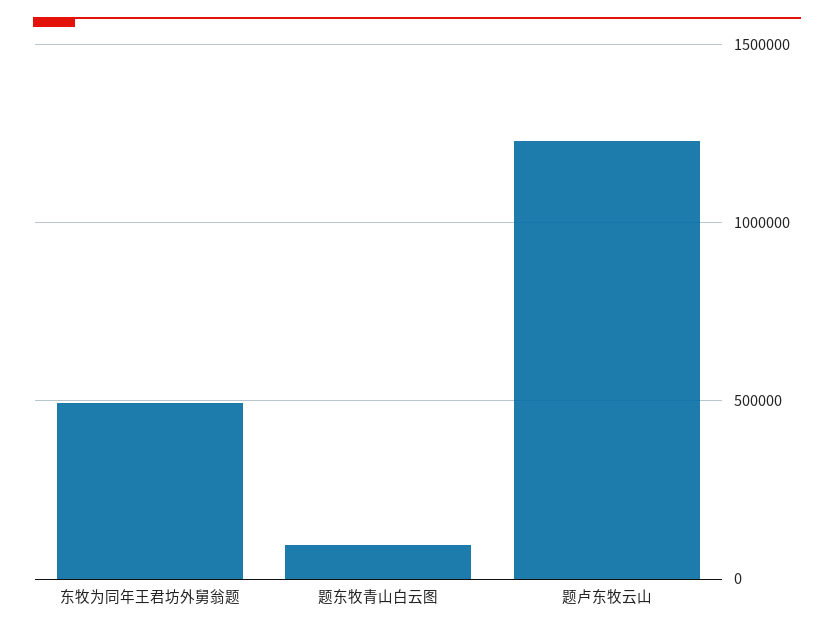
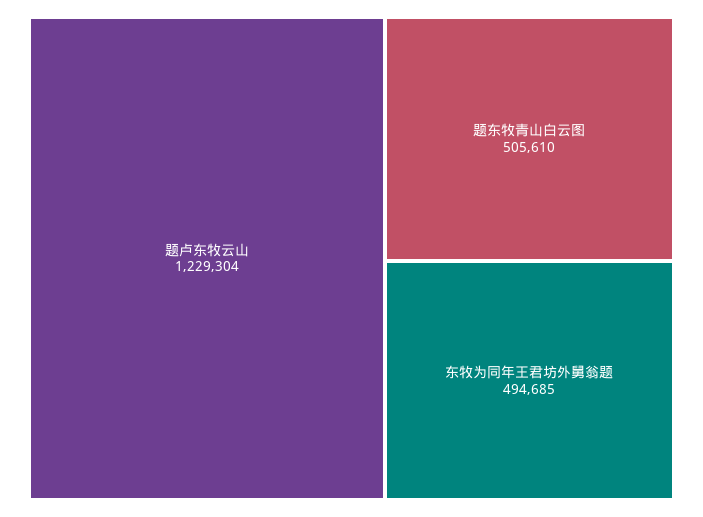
  {
    "东牧为同年王君坊外舅翁题": 494685,
-   "题东牧青山白云图": 100000,
+   "题东牧青山白云图": 505610,
    "题卢东牧云山": 1229304
  }

